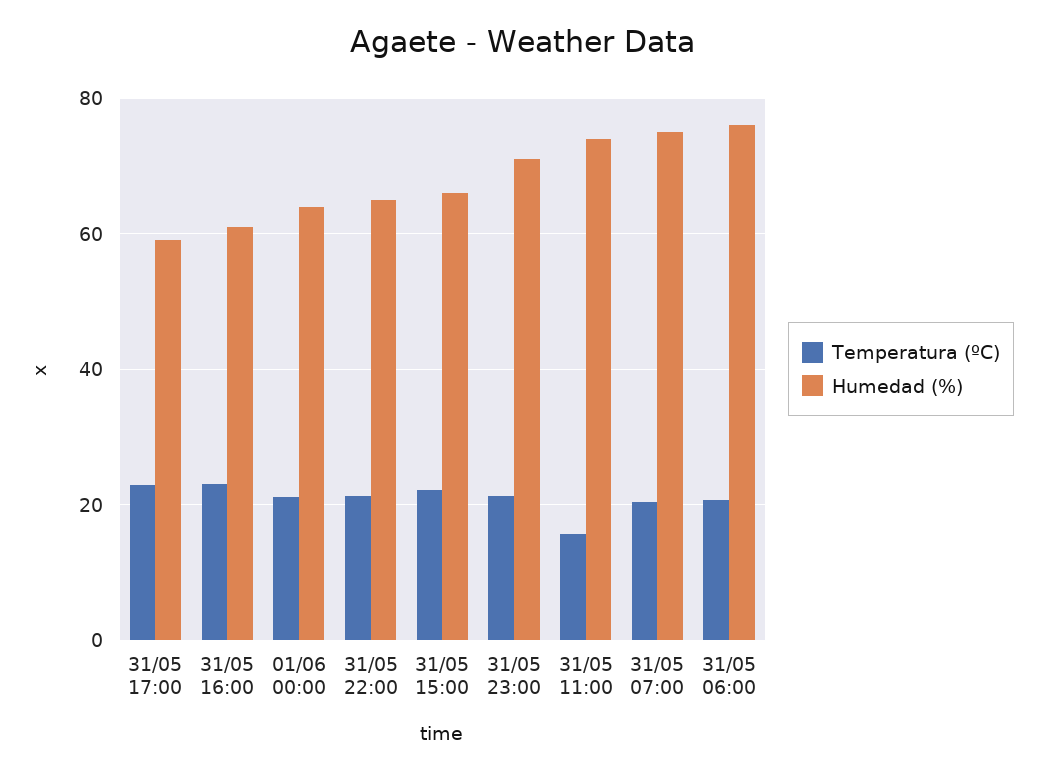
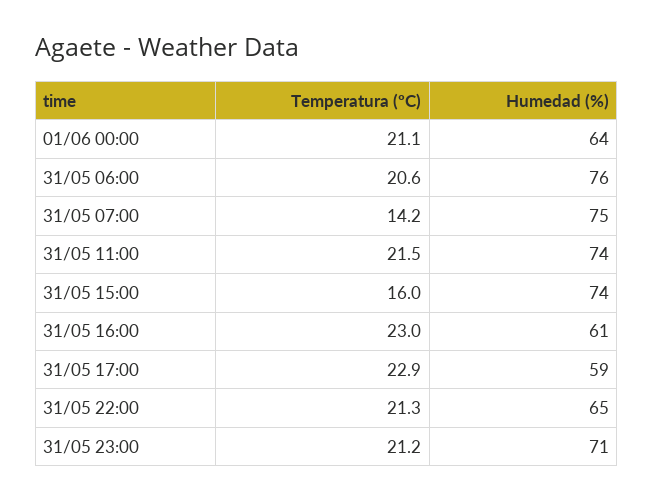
  {
    "Temperatura (ºC)": {
      "31/05 17:00": 22.9,
      "31/05 16:00": 23,
      "01/06 00:00": 21.1,
      "31/05 22:00": 21.3,
-     "31/05 15:00": 22,
+     "31/05 15:00": 16,
      "31/05 23:00": 21.2,
-     "31/05 11:00": 16,
+     "31/05 11:00": 21.5,
-     "31/05 07:00": 20,
+     "31/05 07:00": 14.2,
      "31/05 06:00": 20.6
    },
    "Humedad (%)": {
      "31/05 17:00": 59,
      "31/05 16:00": 61,
      "01/06 00:00": 64,
      "31/05 22:00": 65,
-     "31/05 15:00": 66,
+     "31/05 15:00": 74,
      "31/05 23:00": 71,
      "31/05 11:00": 74,
      "31/05 07:00": 75,
      "31/05 06:00": 76
    }
  }

